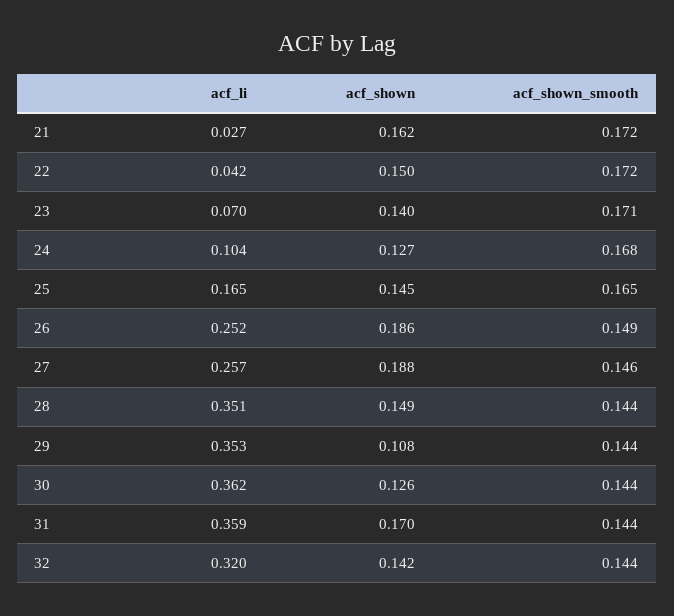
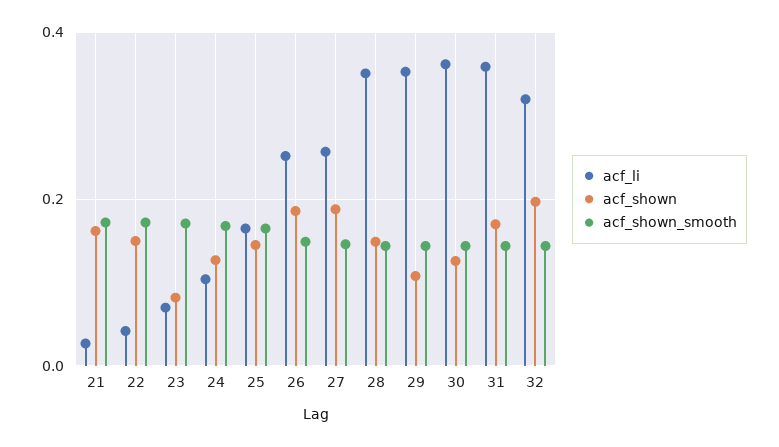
  {
    "acf_li": {
      "21": 0.027,
      "22": 0.042,
      "23": 0.07,
      "24": 0.104,
      "25": 0.165,
      "26": 0.252,
      "27": 0.257,
      "28": 0.351,
      "29": 0.353,
      "30": 0.362,
      "31": 0.359,
      "32": 0.32
    },
    "acf_shown": {
      "21": 0.162,
      "22": 0.15,
-     "23": 0.14,
+     "23": 0.08,
      "24": 0.127,
      "25": 0.145,
      "26": 0.186,
      "27": 0.188,
      "28": 0.149,
      "29": 0.108,
      "30": 0.126,
      "31": 0.17,
-     "32": 0.142
+     "32": 0.2
    },
    "acf_shown_smooth": {
      "21": 0.172,
      "22": 0.172,
      "23": 0.171,
      "24": 0.168,
      "25": 0.165,
      "26": 0.149,
      "27": 0.146,
      "28": 0.144,
      "29": 0.144,
      "30": 0.144,
      "31": 0.144,
      "32": 0.144
    }
  }

